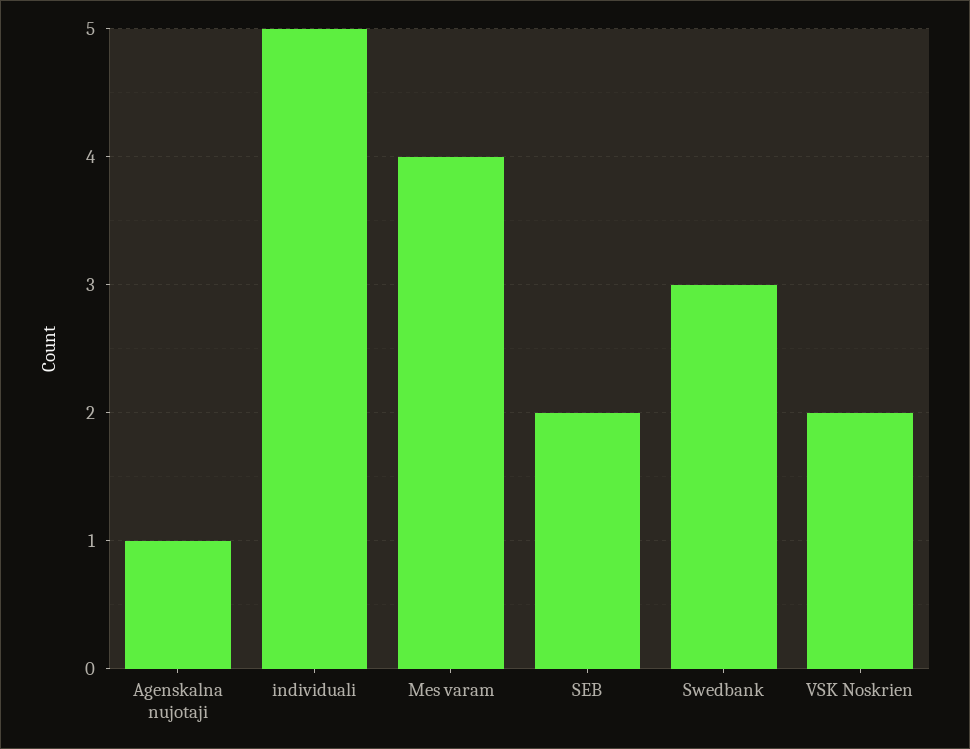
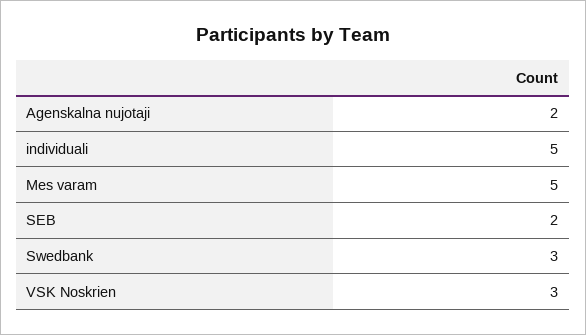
  {
-   "Agenskalna nujotaji": 1,
+   "Agenskalna nujotaji": 2,
    "individuali": 5,
-   "Mes varam": 4,
+   "Mes varam": 5,
    "SEB": 2,
    "Swedbank": 3,
-   "VSK Noskrien": 2
+   "VSK Noskrien": 3
  }

